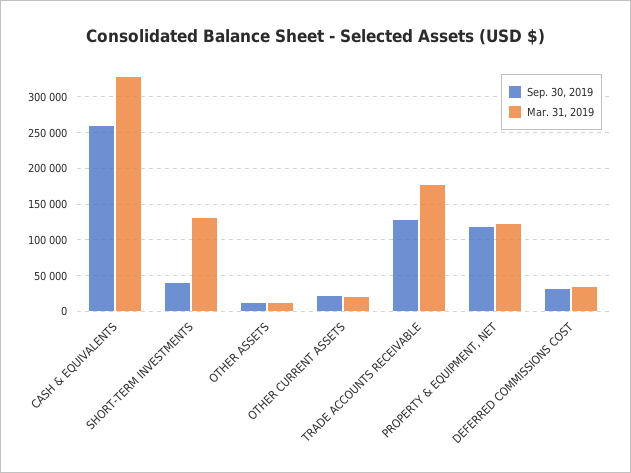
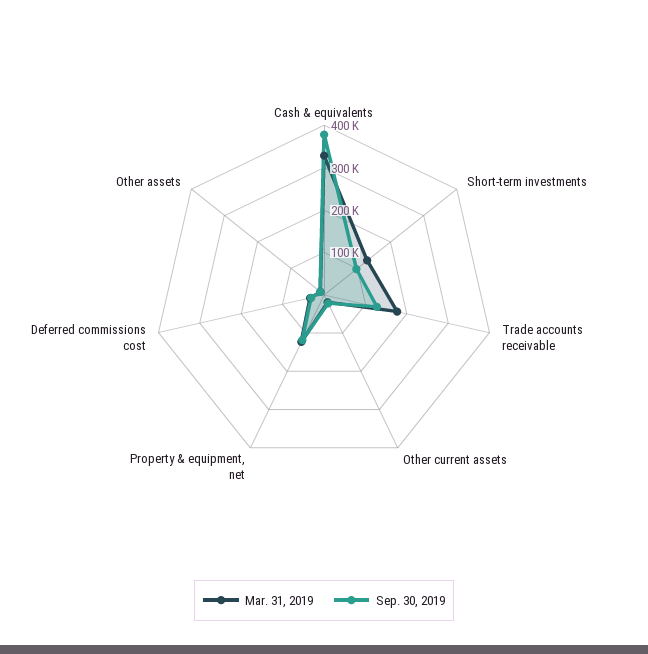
  {
    "Sep. 30, 2019": {
-     "CASH & EQUIVALENTS": 260000,
+     "CASH & EQUIVALENTS": 380000,
-     "SHORT-TERM INVESTMENTS": 40000,
+     "SHORT-TERM INVESTMENTS": 100000,
      "OTHER ASSETS": 10000,
      "OTHER CURRENT ASSETS": 20000,
      "TRADE ACCOUNTS RECEIVABLE": 130000,
      "PROPERTY & EQUIPMENT, NET": 120000,
      "DEFERRED COMMISSIONS COST": 30000
    },
    "Mar. 31, 2019": {
      "CASH & EQUIVALENTS": 330000,
      "SHORT-TERM INVESTMENTS": 130000,
      "OTHER ASSETS": 10000,
      "OTHER CURRENT ASSETS": 20000,
      "TRADE ACCOUNTS RECEIVABLE": 180000,
      "PROPERTY & EQUIPMENT, NET": 120000,
      "DEFERRED COMMISSIONS COST": 30000
    }
  }

